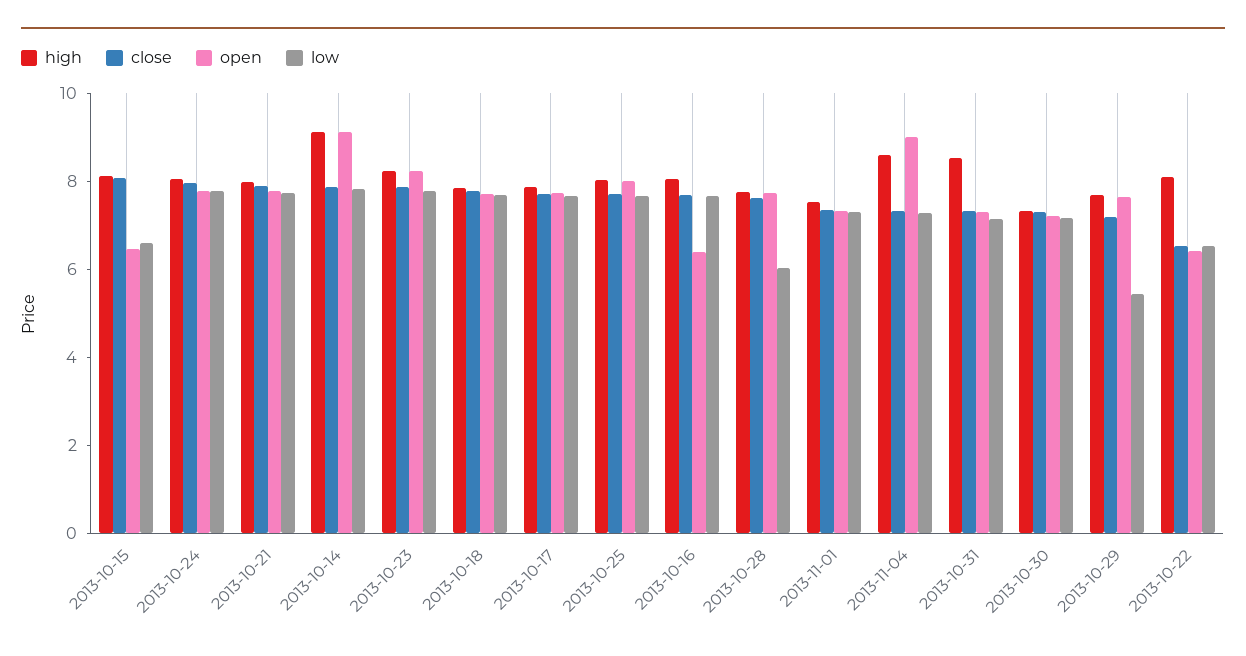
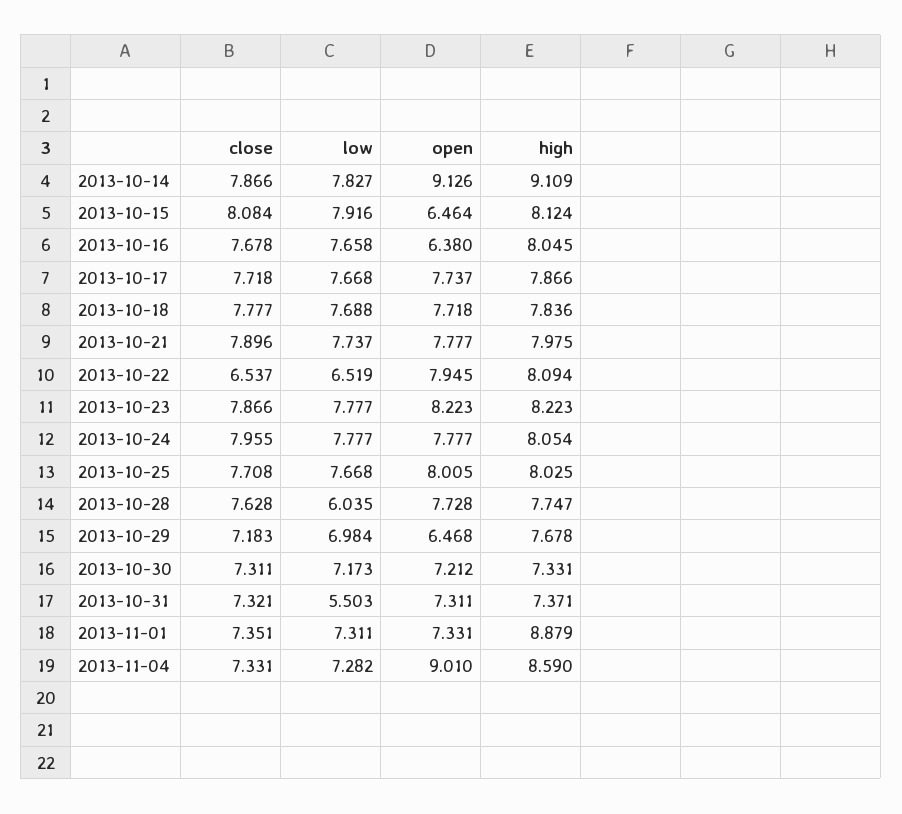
  {
    "high": {
      "2013-10-15": 8.124,
      "2013-10-24": 8.054,
      "2013-10-21": 7.975,
      "2013-10-14": 9.109,
      "2013-10-23": 8.223,
      "2013-10-18": 7.836,
      "2013-10-17": 7.866,
      "2013-10-25": 8.025,
      "2013-10-16": 8.045,
      "2013-10-28": 7.747,
-     "2013-11-01": 7.5,
+     "2013-11-01": 8.879,
      "2013-11-04": 8.59,
-     "2013-10-31": 8.5,
+     "2013-10-31": 7.371,
      "2013-10-30": 7.331,
      "2013-10-29": 7.678,
      "2013-10-22": 8.094
    },
    "close": {
      "2013-10-15": 8.084,
      "2013-10-24": 7.955,
      "2013-10-21": 7.896,
      "2013-10-14": 7.866,
      "2013-10-23": 7.866,
      "2013-10-18": 7.777,
      "2013-10-17": 7.718,
      "2013-10-25": 7.708,
      "2013-10-16": 7.678,
      "2013-10-28": 7.628,
      "2013-11-01": 7.351,
      "2013-11-04": 7.331,
      "2013-10-31": 7.321,
      "2013-10-30": 7.311,
      "2013-10-29": 7.183,
      "2013-10-22": 6.537
    },
    "open": {
      "2013-10-15": 6.464,
      "2013-10-24": 7.777,
      "2013-10-21": 7.777,
      "2013-10-14": 9.126,
      "2013-10-23": 8.223,
      "2013-10-18": 7.718,
      "2013-10-17": 7.737,
      "2013-10-25": 8.005,
      "2013-10-16": 6.38,
      "2013-10-28": 7.728,
      "2013-11-01": 7.331,
      "2013-11-04": 9.01,
      "2013-10-31": 7.311,
      "2013-10-30": 7.212,
-     "2013-10-29": 7.5,
+     "2013-10-29": 6.468,
-     "2013-10-22": 6.5
+     "2013-10-22": 7.945
    },
    "low": {
-     "2013-10-15": 6.5,
+     "2013-10-15": 7.916,
      "2013-10-24": 7.777,
      "2013-10-21": 7.737,
      "2013-10-14": 7.827,
      "2013-10-23": 7.777,
      "2013-10-18": 7.688,
      "2013-10-17": 7.668,
      "2013-10-25": 7.668,
      "2013-10-16": 7.658,
      "2013-10-28": 6.035,
      "2013-11-01": 7.311,
      "2013-11-04": 7.282,
-     "2013-10-31": 7,
+     "2013-10-31": 5.503,
      "2013-10-30": 7.173,
-     "2013-10-29": 5.5,
+     "2013-10-29": 6.984,
      "2013-10-22": 6.519
    }
  }

